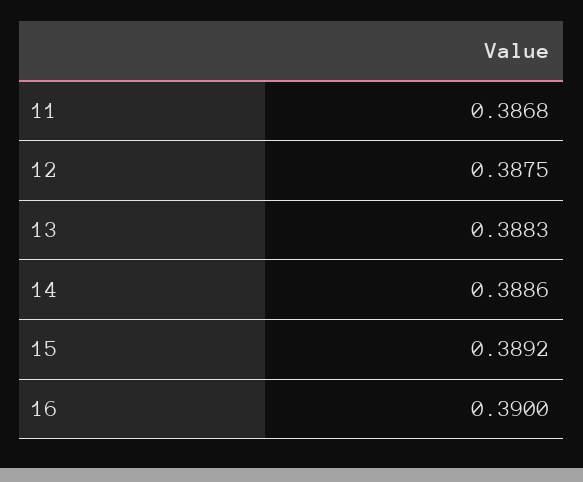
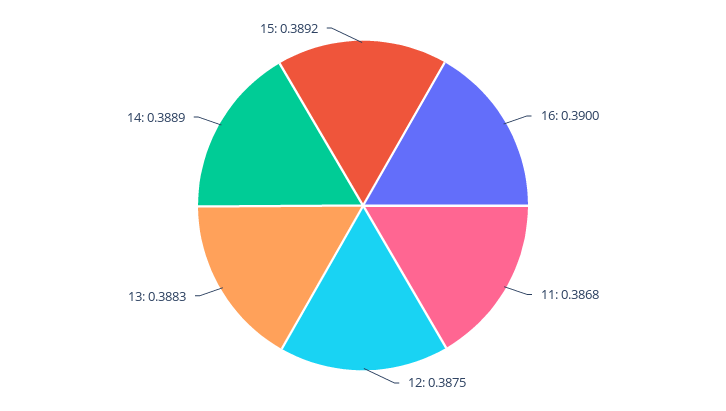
  {
    "11": 0.3868,
    "12": 0.3875,
    "13": 0.3883,
-   "14": 0.3886,
+   "14": 0.3889,
    "15": 0.3892,
    "16": 0.39
  }

